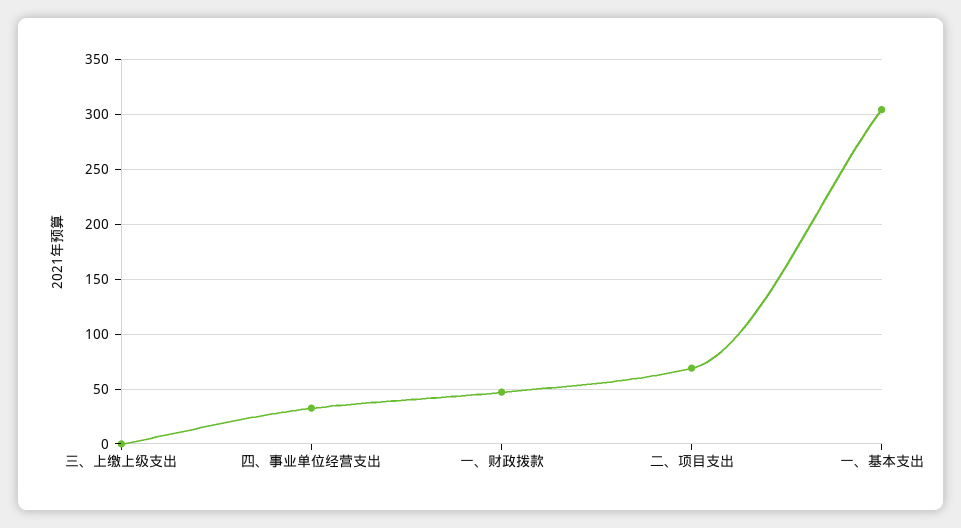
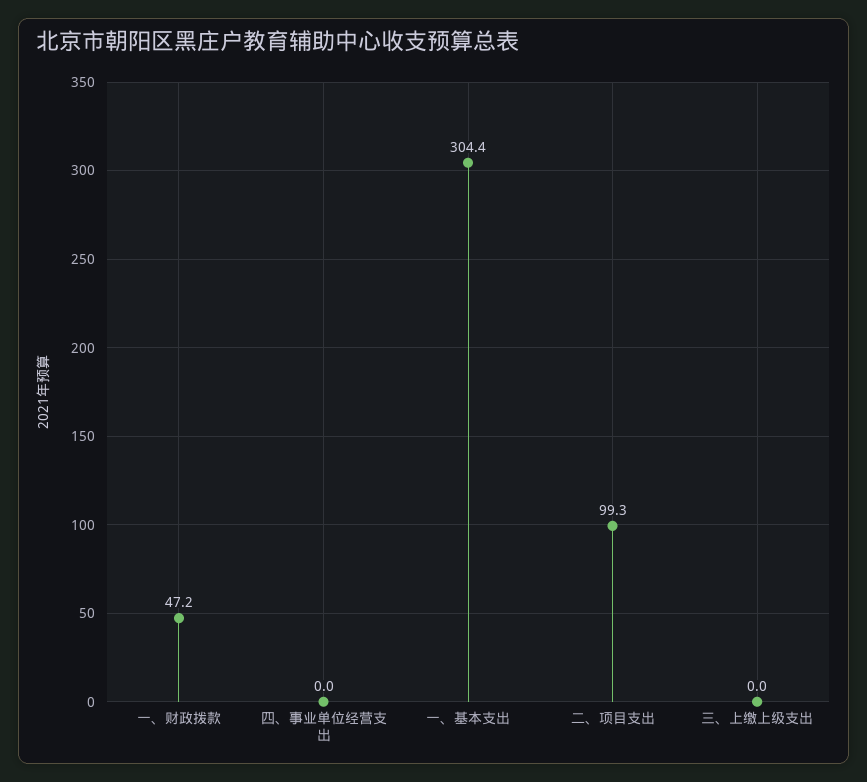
  {
    "三、上缴上级支出": 0,
-   "四、事业单位经营支出": 30,
+   "四、事业单位经营支出": 0,
    "一、财政拨款": 47.2,
-   "二、项目支出": 70,
+   "二、项目支出": 99.3,
    "一、基本支出": 304.4
  }

